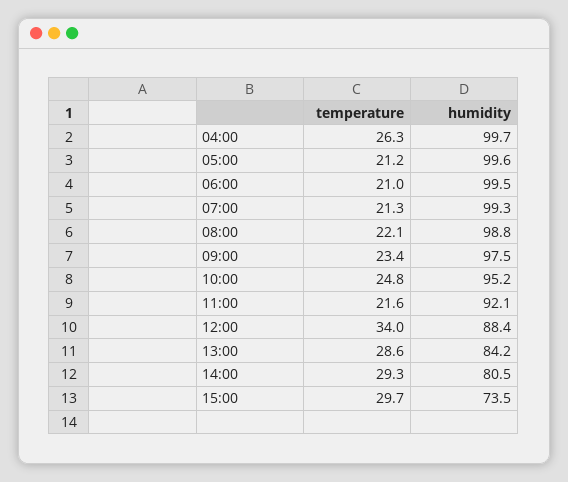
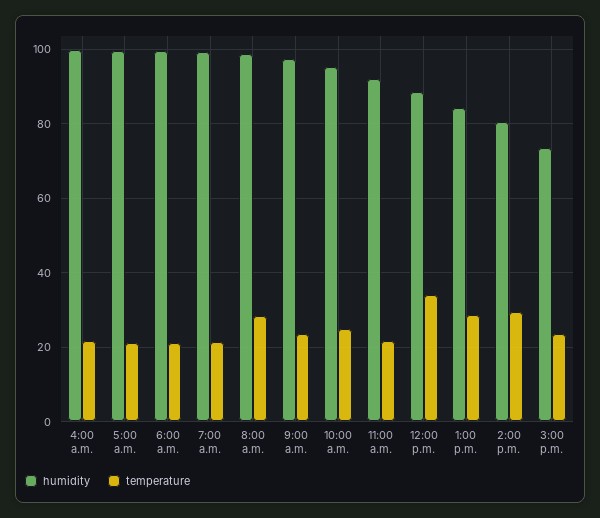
  {
    "temperature": {
-     "04:00": 26.3,
+     "04:00": 22,
      "05:00": 21.2,
      "06:00": 21,
      "07:00": 21.3,
-     "08:00": 22.1,
+     "08:00": 28,
      "09:00": 23.4,
      "10:00": 24.8,
      "11:00": 21.6,
      "12:00": 34,
      "13:00": 28.6,
      "14:00": 29.3,
-     "15:00": 29.7
+     "15:00": 24
    },
    "humidity": {
      "04:00": 99.7,
      "05:00": 99.6,
      "06:00": 99.5,
      "07:00": 99.3,
      "08:00": 98.8,
      "09:00": 97.5,
      "10:00": 95.2,
      "11:00": 92.1,
      "12:00": 88.4,
      "13:00": 84.2,
      "14:00": 80.5,
      "15:00": 73.5
    }
  }

